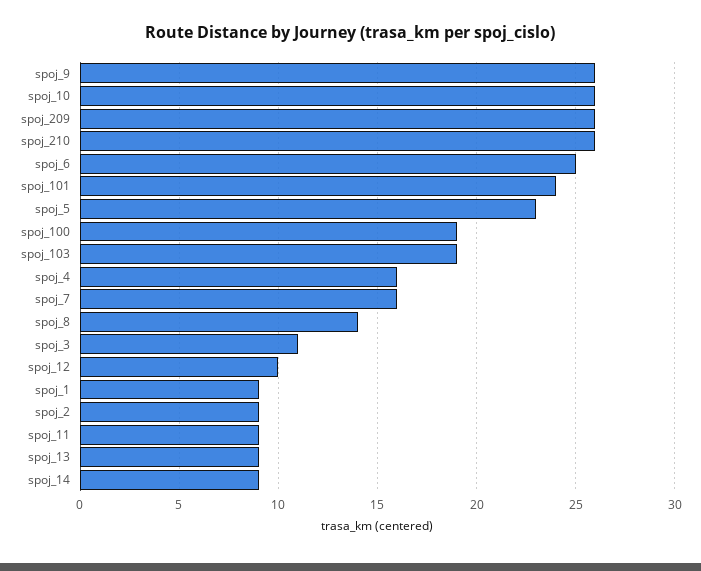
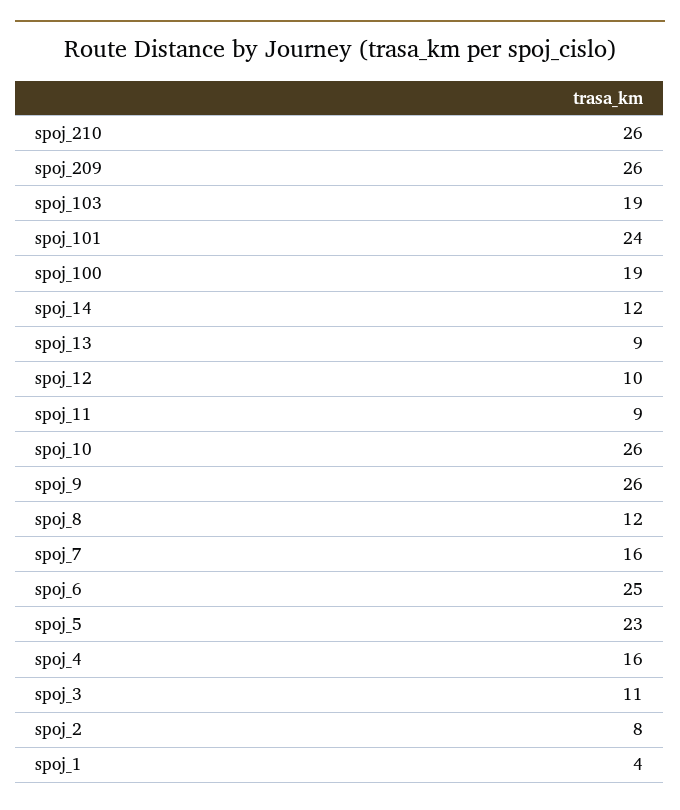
  {
    "spoj_9": 26,
    "spoj_10": 26,
    "spoj_209": 26,
    "spoj_210": 26,
    "spoj_6": 25,
    "spoj_101": 24,
    "spoj_5": 23,
    "spoj_100": 19,
    "spoj_103": 19,
    "spoj_4": 16,
    "spoj_7": 16,
-   "spoj_8": 14,
+   "spoj_8": 12,
    "spoj_3": 11,
    "spoj_12": 10,
-   "spoj_1": 9,
+   "spoj_1": 4,
-   "spoj_2": 9,
+   "spoj_2": 8,
    "spoj_11": 9,
    "spoj_13": 9,
-   "spoj_14": 9
+   "spoj_14": 12
  }

